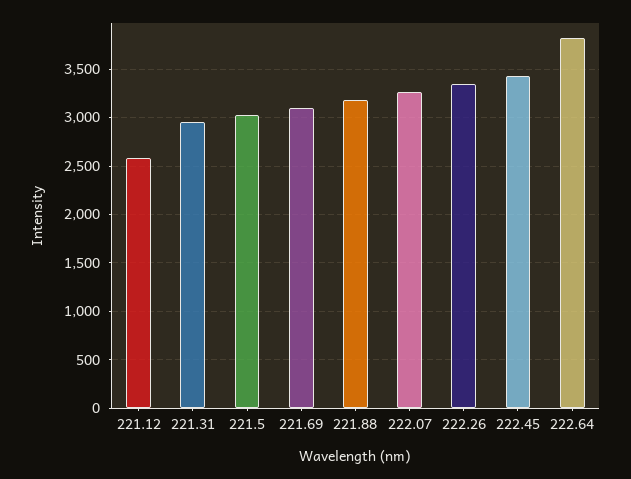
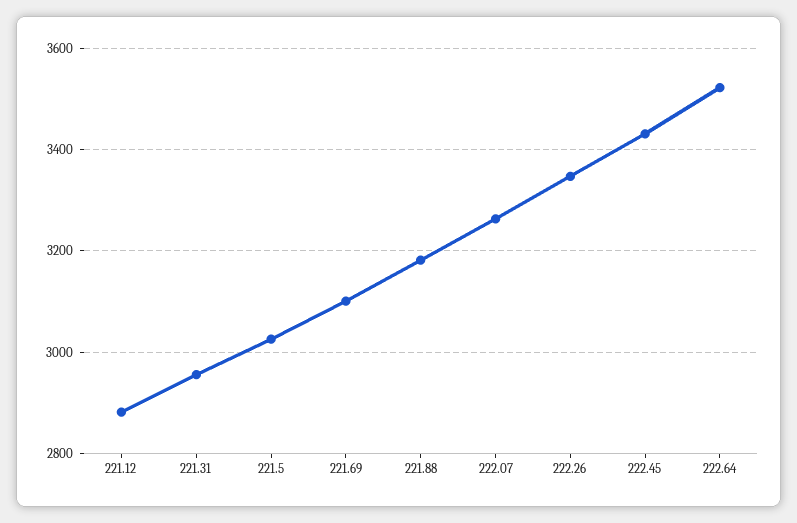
  {
-   "221.12": 2600,
+   "221.12": 2880,
    "221.31": 2960,
    "221.5": 3020,
    "221.69": 3100,
    "221.88": 3180,
    "222.07": 3260,
    "222.26": 3340,
    "222.45": 3440,
-   "222.64": 3800
+   "222.64": 3520
  }

